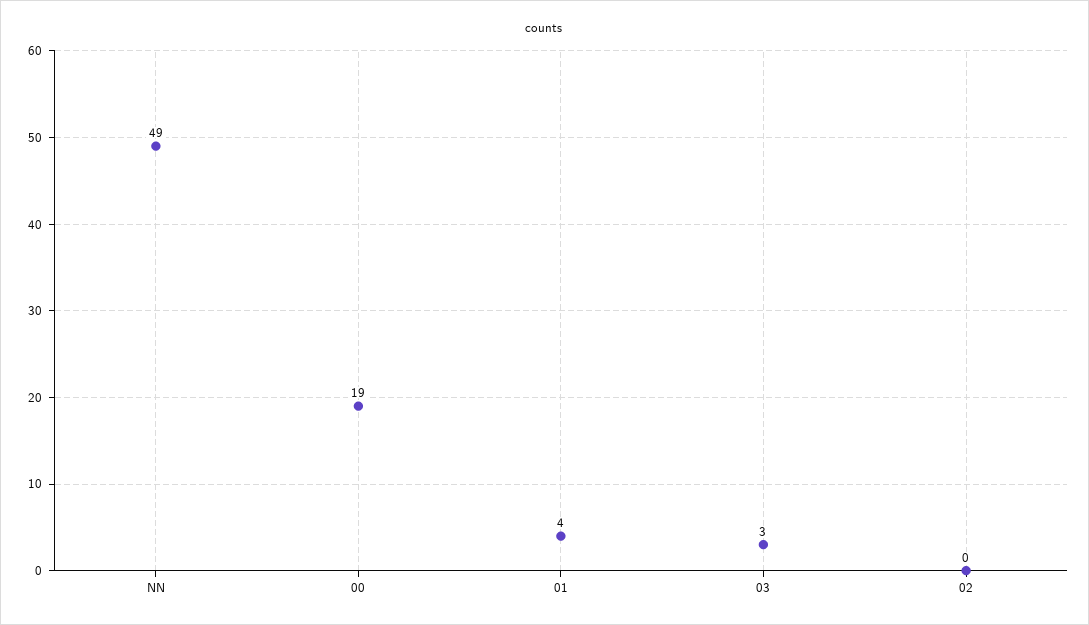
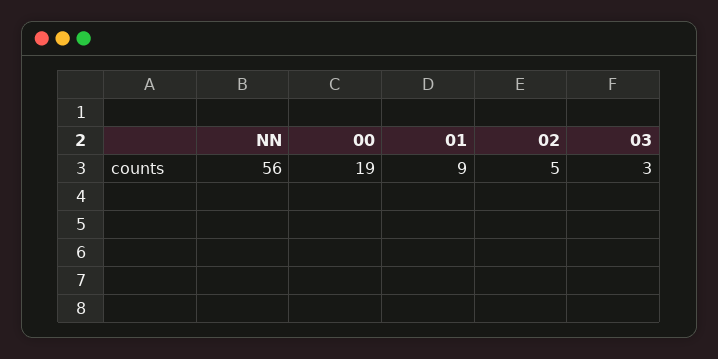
  {
-   "NN": 49,
+   "NN": 56,
    "00": 19,
-   "01": 4,
+   "01": 9,
    "03": 3,
-   "02": 0
+   "02": 5
  }

